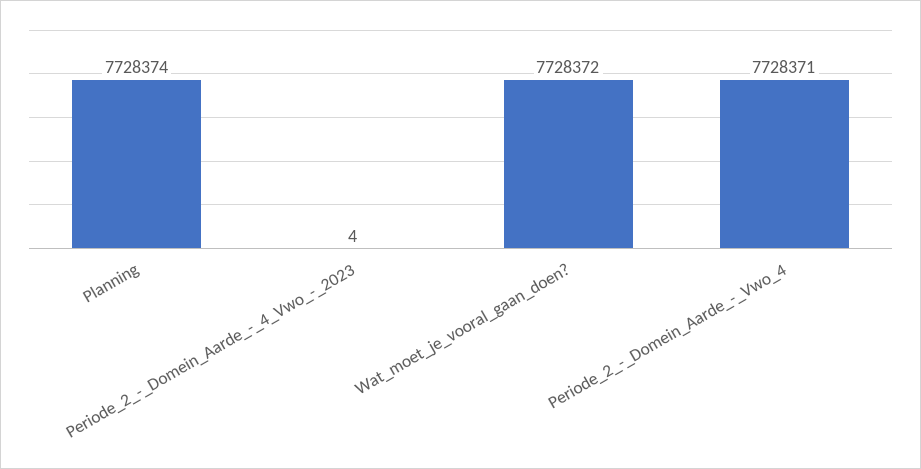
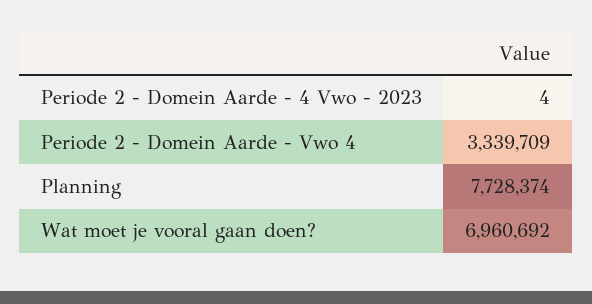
  {
    "Planning": 7728374,
    "Periode_2_-_Domein_Aarde_-_4_Vwo_-_2023": 4,
-   "Wat_moet_je_vooral_gaan_doen?": 7728372,
+   "Wat_moet_je_vooral_gaan_doen?": 6960692,
-   "Periode_2_-_Domein_Aarde_-_Vwo_4": 7728371
+   "Periode_2_-_Domein_Aarde_-_Vwo_4": 3339709
  }

